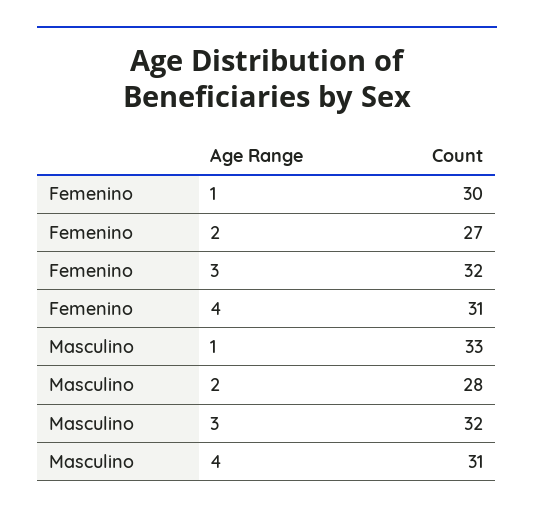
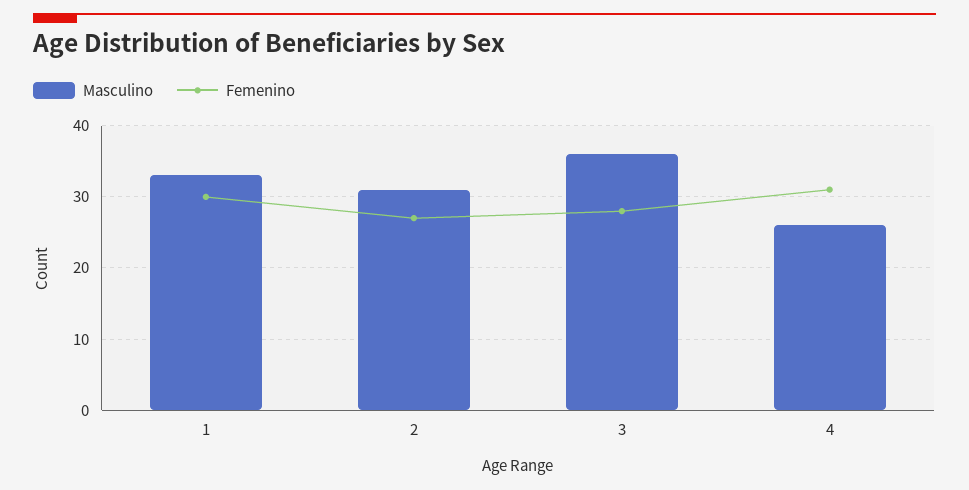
  {
    "Femenino": {
      "1": 30,
      "2": 27,
-     "3": 32,
+     "3": 28,
      "4": 31
    },
    "Masculino": {
      "1": 33,
-     "2": 28,
+     "2": 31,
-     "3": 32,
+     "3": 36,
-     "4": 31
+     "4": 26
    }
  }

